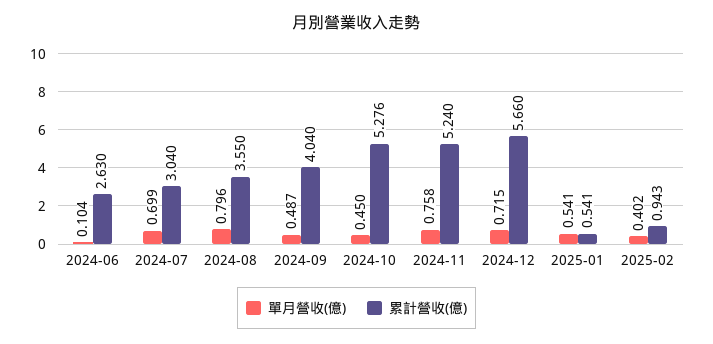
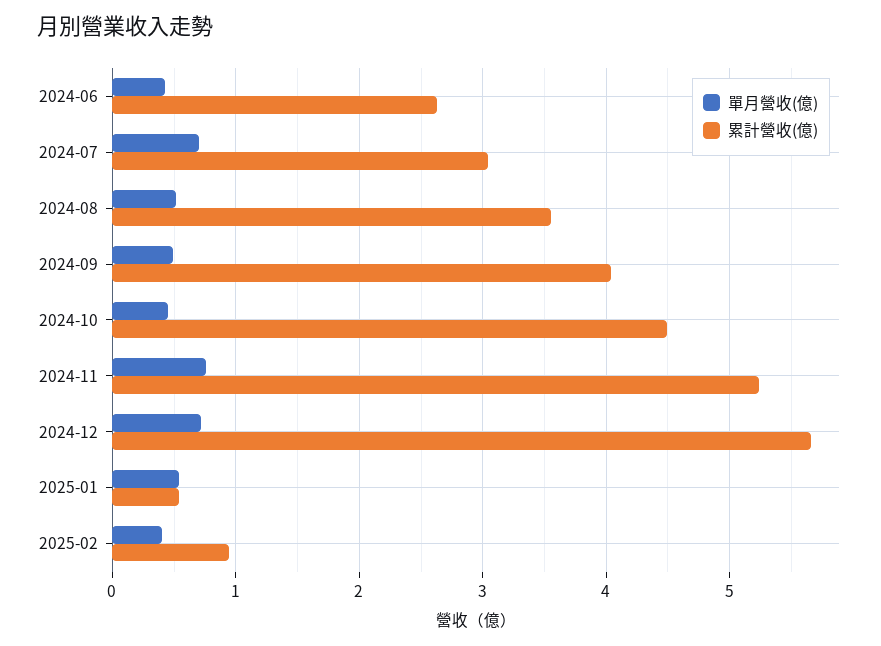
  {
    "單月營收(億)": {
-     "2024-06": 0.104,
+     "2024-06": 0.4,
      "2024-07": 0.699,
-     "2024-08": 0.796,
+     "2024-08": 0.5,
      "2024-09": 0.487,
      "2024-10": 0.45,
      "2024-11": 0.758,
      "2024-12": 0.715,
      "2025-01": 0.541,
      "2025-02": 0.402
    },
    "累計營收(億)": {
      "2024-06": 2.63,
      "2024-07": 3.04,
      "2024-08": 3.55,
      "2024-09": 4.04,
-     "2024-10": 5.276,
+     "2024-10": 4.5,
      "2024-11": 5.24,
      "2024-12": 5.66,
      "2025-01": 0.541,
      "2025-02": 0.943
    }
  }

